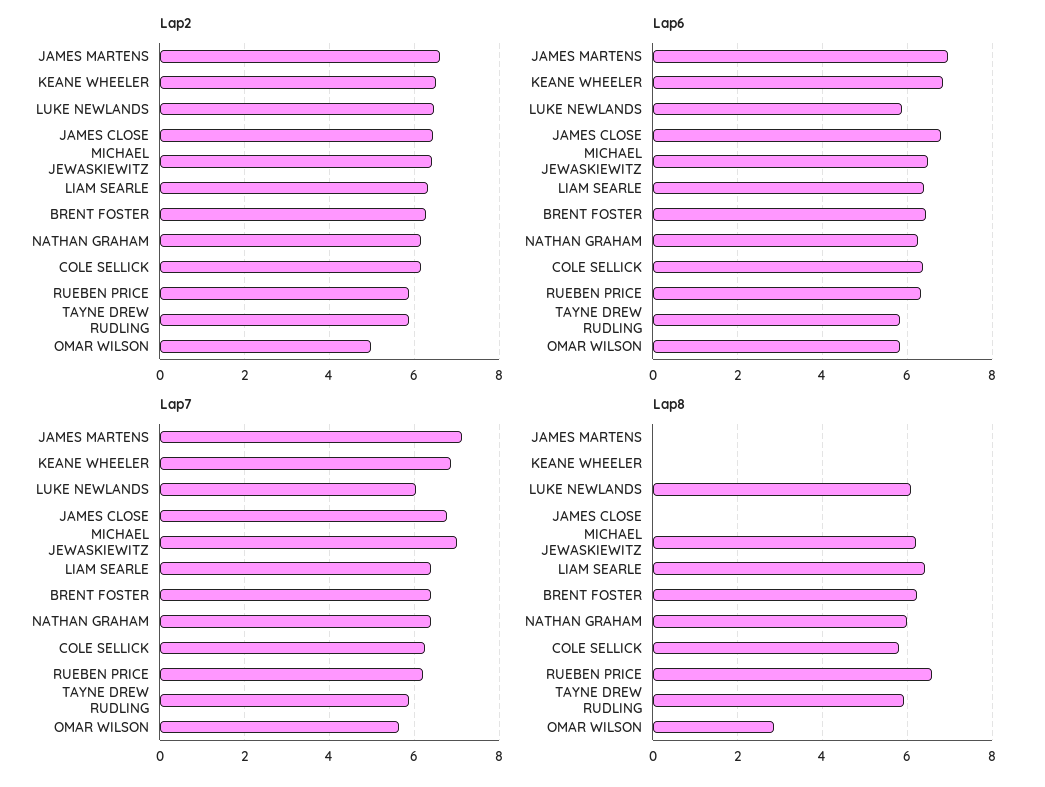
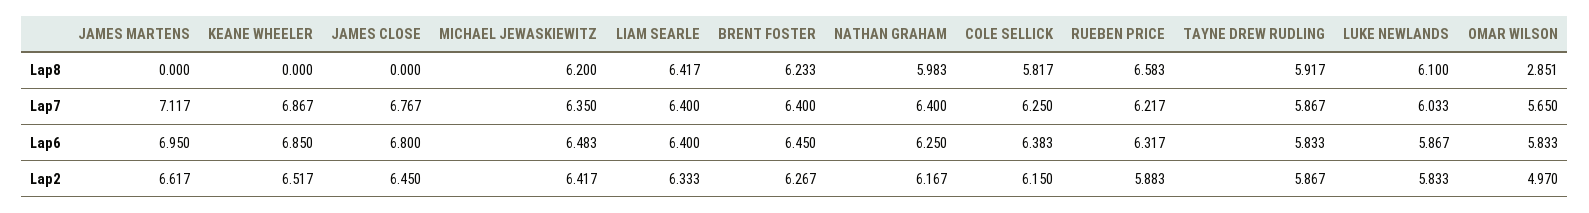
  {
    "Lap2": {
      "JAMES MARTENS": 6.617,
      "KEANE WHEELER": 6.517,
-     "LUKE NEWLANDS": 6.4,
+     "LUKE NEWLANDS": 5.833,
      "JAMES CLOSE": 6.45,
      "MICHAEL JEWASKIEWITZ": 6.417,
      "LIAM SEARLE": 6.333,
      "BRENT FOSTER": 6.267,
      "NATHAN GRAHAM": 6.167,
      "COLE SELLICK": 6.15,
      "RUEBEN PRICE": 5.883,
      "TAYNE DREW RUDLING": 5.867,
      "OMAR WILSON": 4.97
    },
    "Lap6": {
      "JAMES MARTENS": 6.95,
      "KEANE WHEELER": 6.85,
      "LUKE NEWLANDS": 5.867,
      "JAMES CLOSE": 6.8,
      "MICHAEL JEWASKIEWITZ": 6.483,
      "LIAM SEARLE": 6.4,
      "BRENT FOSTER": 6.45,
      "NATHAN GRAHAM": 6.25,
      "COLE SELLICK": 6.383,
      "RUEBEN PRICE": 6.317,
      "TAYNE DREW RUDLING": 5.833,
      "OMAR WILSON": 5.833
    },
    "Lap7": {
      "JAMES MARTENS": 7.117,
      "KEANE WHEELER": 6.867,
      "LUKE NEWLANDS": 6.033,
      "JAMES CLOSE": 6.767,
-     "MICHAEL JEWASKIEWITZ": 7,
+     "MICHAEL JEWASKIEWITZ": 6.35,
      "LIAM SEARLE": 6.4,
      "BRENT FOSTER": 6.4,
      "NATHAN GRAHAM": 6.4,
      "COLE SELLICK": 6.25,
      "RUEBEN PRICE": 6.217,
      "TAYNE DREW RUDLING": 5.867,
      "OMAR WILSON": 5.65
    },
    "Lap8": {
      "JAMES MARTENS": 0,
      "KEANE WHEELER": 0,
      "LUKE NEWLANDS": 6.1,
      "JAMES CLOSE": 0,
      "MICHAEL JEWASKIEWITZ": 6.2,
      "LIAM SEARLE": 6.417,
      "BRENT FOSTER": 6.233,
      "NATHAN GRAHAM": 5.983,
      "COLE SELLICK": 5.817,
      "RUEBEN PRICE": 6.583,
      "TAYNE DREW RUDLING": 5.917,
      "OMAR WILSON": 2.851
    }
  }

